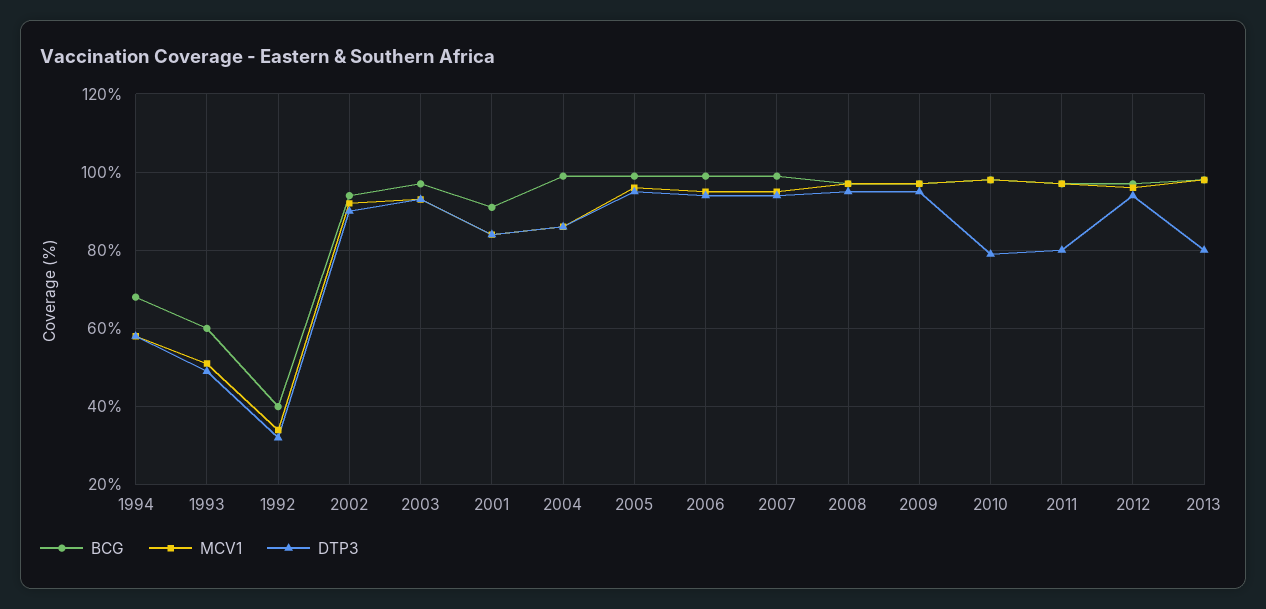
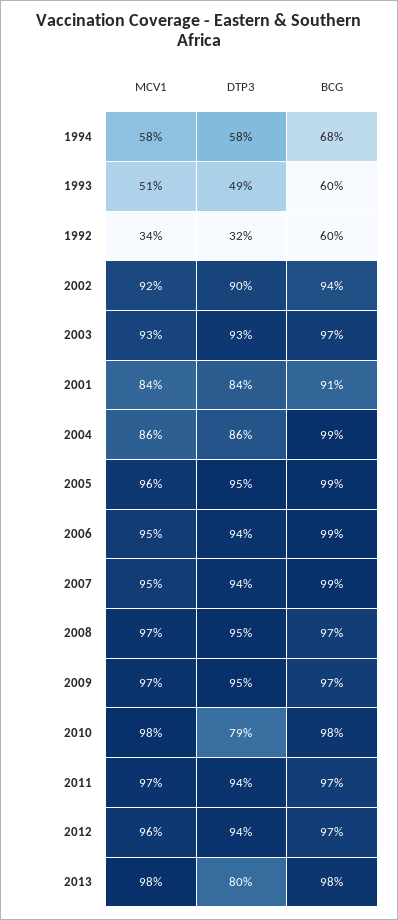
  {
    "BCG": {
      "1994": 68,
      "1993": 60,
-     "1992": 40,
+     "1992": 60,
      "2002": 94,
      "2003": 97,
      "2001": 91,
      "2004": 99,
      "2005": 99,
      "2006": 99,
      "2007": 99,
      "2008": 97,
      "2009": 97,
      "2010": 98,
      "2011": 97,
      "2012": 97,
      "2013": 98
    },
    "MCV1": {
      "1994": 58,
      "1993": 51,
      "1992": 34,
      "2002": 92,
      "2003": 93,
      "2001": 84,
      "2004": 86,
      "2005": 96,
      "2006": 95,
      "2007": 95,
      "2008": 97,
      "2009": 97,
      "2010": 98,
      "2011": 97,
      "2012": 96,
      "2013": 98
    },
    "DTP3": {
      "1994": 58,
      "1993": 49,
      "1992": 32,
      "2002": 90,
      "2003": 93,
      "2001": 84,
      "2004": 86,
      "2005": 95,
      "2006": 94,
      "2007": 94,
      "2008": 95,
      "2009": 95,
      "2010": 79,
-     "2011": 80,
+     "2011": 94,
      "2012": 94,
      "2013": 80
    }
  }

